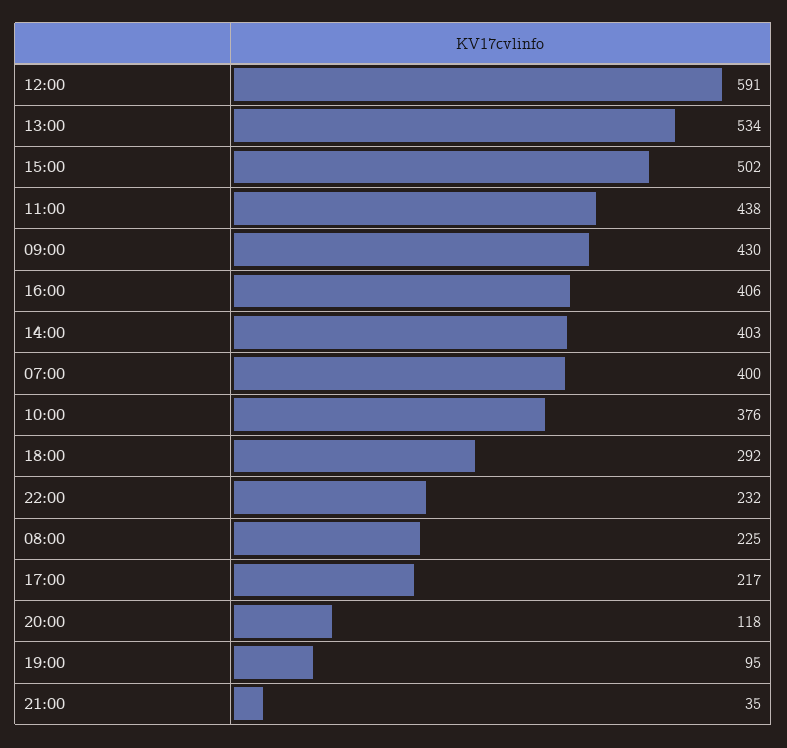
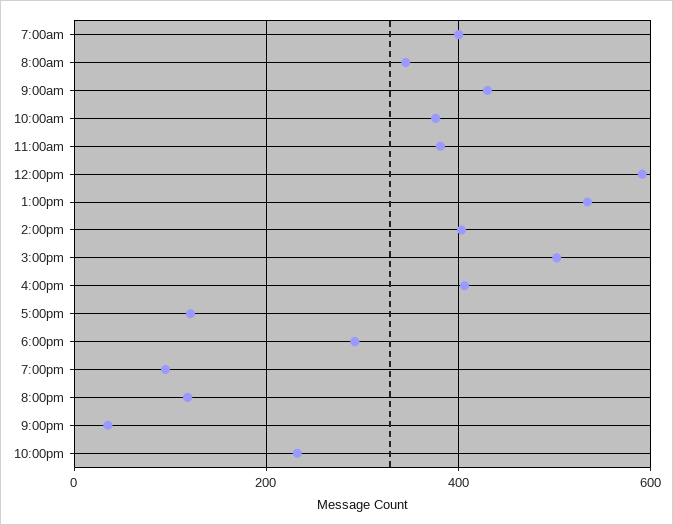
  {
    "12:00": 591,
    "13:00": 534,
    "15:00": 502,
-   "11:00": 438,
+   "11:00": 380,
    "09:00": 430,
    "16:00": 406,
    "14:00": 403,
    "07:00": 400,
    "10:00": 376,
    "18:00": 292,
    "22:00": 232,
-   "08:00": 225,
+   "08:00": 340,
-   "17:00": 217,
+   "17:00": 120,
    "20:00": 118,
    "19:00": 95,
    "21:00": 35
  }

